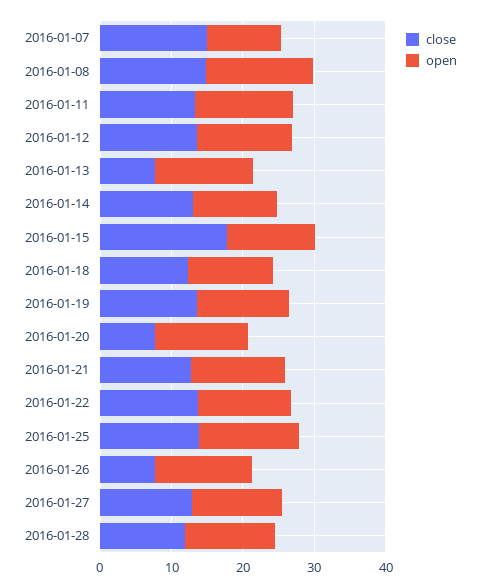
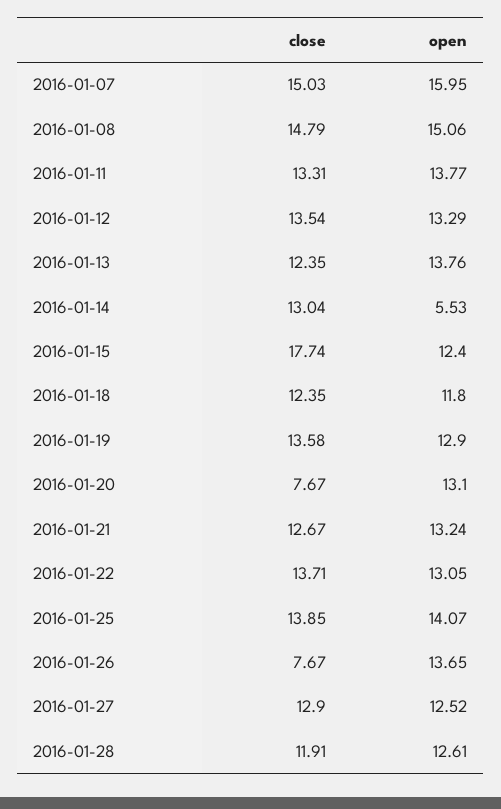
  {
    "close": {
      "2016-01-07": 15.03,
      "2016-01-08": 14.79,
      "2016-01-11": 13.31,
      "2016-01-12": 13.54,
-     "2016-01-13": 8,
+     "2016-01-13": 12.35,
      "2016-01-14": 13.04,
      "2016-01-15": 17.74,
      "2016-01-18": 12.35,
      "2016-01-19": 13.58,
      "2016-01-20": 7.67,
      "2016-01-21": 12.67,
      "2016-01-22": 13.71,
      "2016-01-25": 13.85,
      "2016-01-26": 7.67,
      "2016-01-27": 12.9,
      "2016-01-28": 11.91
    },
    "open": {
-     "2016-01-07": 10,
+     "2016-01-07": 15.95,
      "2016-01-08": 15.06,
      "2016-01-11": 13.77,
      "2016-01-12": 13.29,
      "2016-01-13": 13.76,
-     "2016-01-14": 12,
+     "2016-01-14": 5.53,
      "2016-01-15": 12.4,
      "2016-01-18": 11.8,
      "2016-01-19": 12.9,
      "2016-01-20": 13.1,
      "2016-01-21": 13.24,
      "2016-01-22": 13.05,
      "2016-01-25": 14.07,
      "2016-01-26": 13.65,
      "2016-01-27": 12.52,
      "2016-01-28": 12.61
    }
  }

